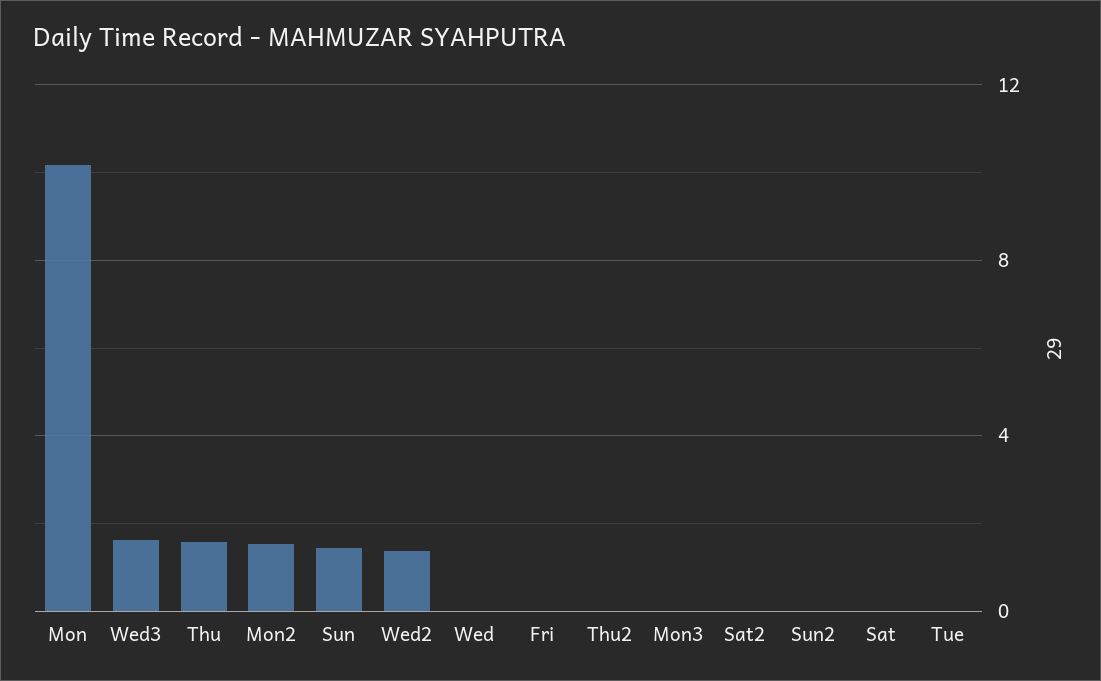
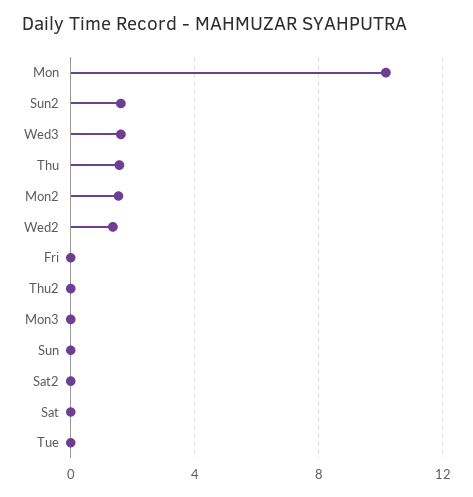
  {
    "Mon": 10,
    "Wed3": 1.5,
    "Thu": 1.5,
    "Mon2": 1.5,
-   "Sun": 1.5,
+   "Sun": 0,
    "Wed2": 1.5,
-   "Wed": 0,
    "Fri": 0,
    "Thu2": 0,
    "Mon3": 0,
    "Sat2": 0,
-   "Sun2": 0,
+   "Sun2": 1.5,
    "Sat": 0,
    "Tue": 0
  }

